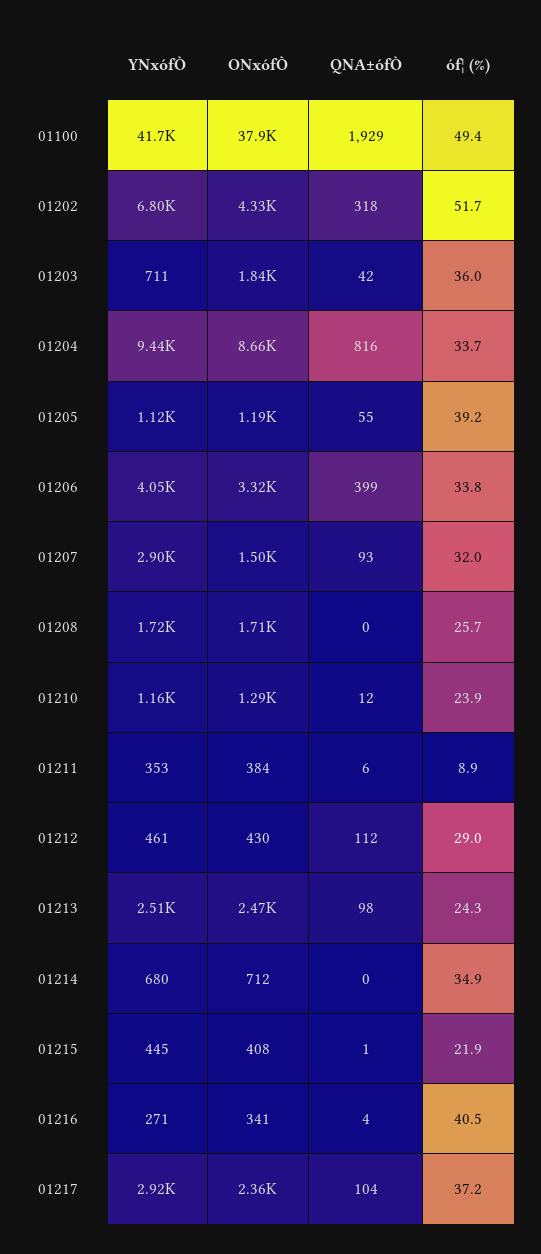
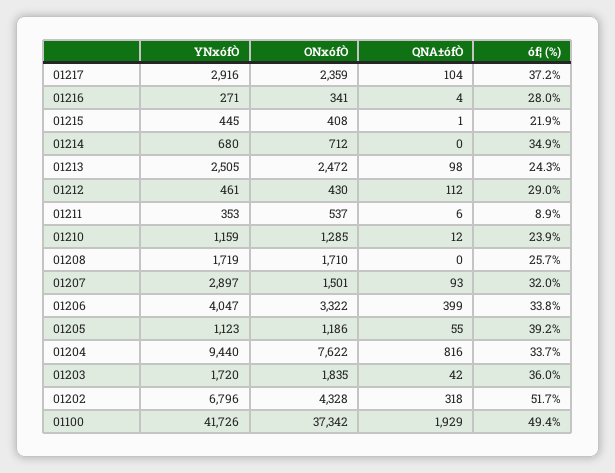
  {
    "YNxófÒ": {
      "01100": 41726,
      "01202": 6796,
-     "01203": 711,
+     "01203": 1720,
      "01204": 9440,
      "01205": 1123,
      "01206": 4047,
      "01207": 2897,
      "01208": 1719,
      "01210": 1159,
      "01211": 353,
      "01212": 461,
      "01213": 2505,
      "01214": 680,
      "01215": 445,
      "01216": 271,
      "01217": 2916
    },
    "ONxófÒ": {
-     "01100": 37900,
+     "01100": 37342,
      "01202": 4328,
      "01203": 1835,
-     "01204": 8660,
+     "01204": 7622,
      "01205": 1186,
      "01206": 3322,
      "01207": 1501,
      "01208": 1710,
      "01210": 1285,
-     "01211": 384,
+     "01211": 537,
      "01212": 430,
      "01213": 2472,
      "01214": 712,
      "01215": 408,
      "01216": 341,
      "01217": 2359
    },
    "QNA±ófÒ": {
      "01100": 1929,
      "01202": 318,
      "01203": 42,
      "01204": 816,
      "01205": 55,
      "01206": 399,
      "01207": 93,
      "01208": 0,
      "01210": 12,
      "01211": 6,
      "01212": 112,
      "01213": 98,
      "01214": 0,
      "01215": 1,
      "01216": 4,
      "01217": 104
    },
    "óf¦ (%)": {
      "01100": 49.4,
      "01202": 51.7,
      "01203": 36,
      "01204": 33.7,
      "01205": 39.2,
      "01206": 33.8,
      "01207": 32,
      "01208": 25.7,
      "01210": 23.9,
      "01211": 8.9,
      "01212": 29,
      "01213": 24.3,
      "01214": 34.9,
      "01215": 21.9,
-     "01216": 40.5,
+     "01216": 28,
      "01217": 37.2
    }
  }

